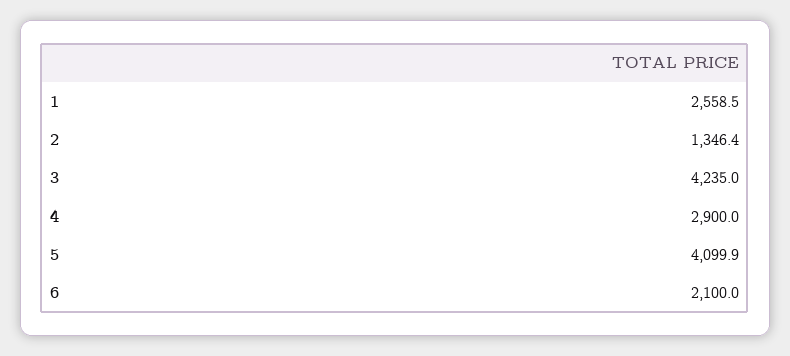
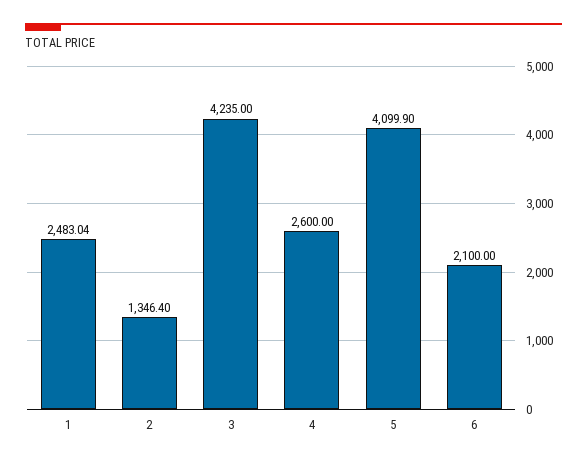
  {
-   "1": 2558.5,
+   "1": 2483.04,
    "2": 1346.4,
    "3": 4235,
-   "4": 2900,
+   "4": 2600,
    "5": 4099.9,
    "6": 2100
  }

